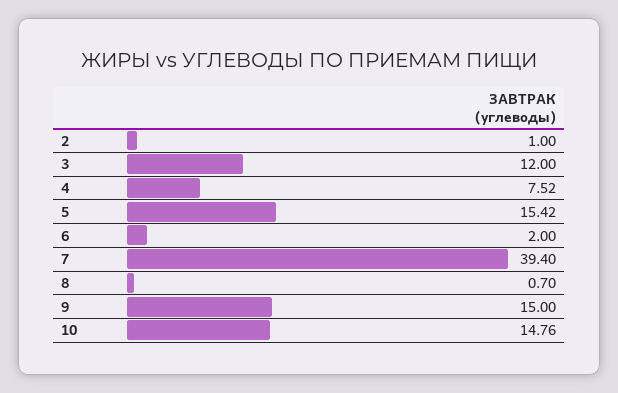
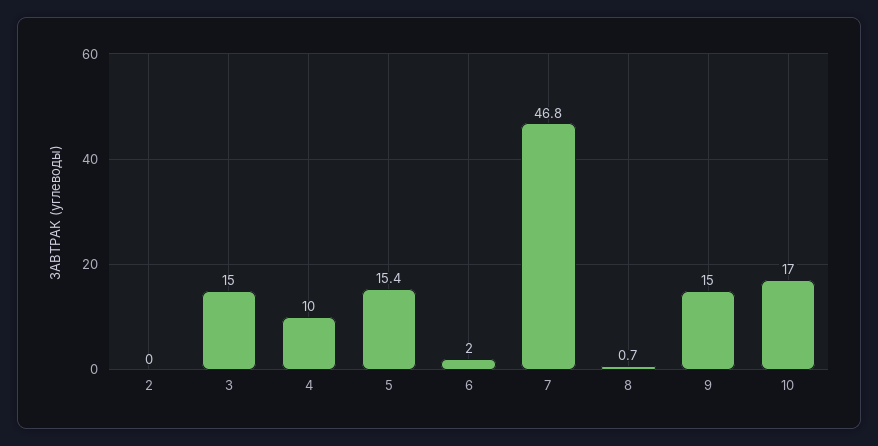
  {
-   "2": 1,
+   "2": 0,
-   "3": 12,
+   "3": 15,
-   "4": 7.52,
+   "4": 10,
    "5": 15.42,
    "6": 2,
-   "7": 39.4,
+   "7": 46.8,
    "8": 0.7,
    "9": 15,
-   "10": 14.76
+   "10": 17
  }

